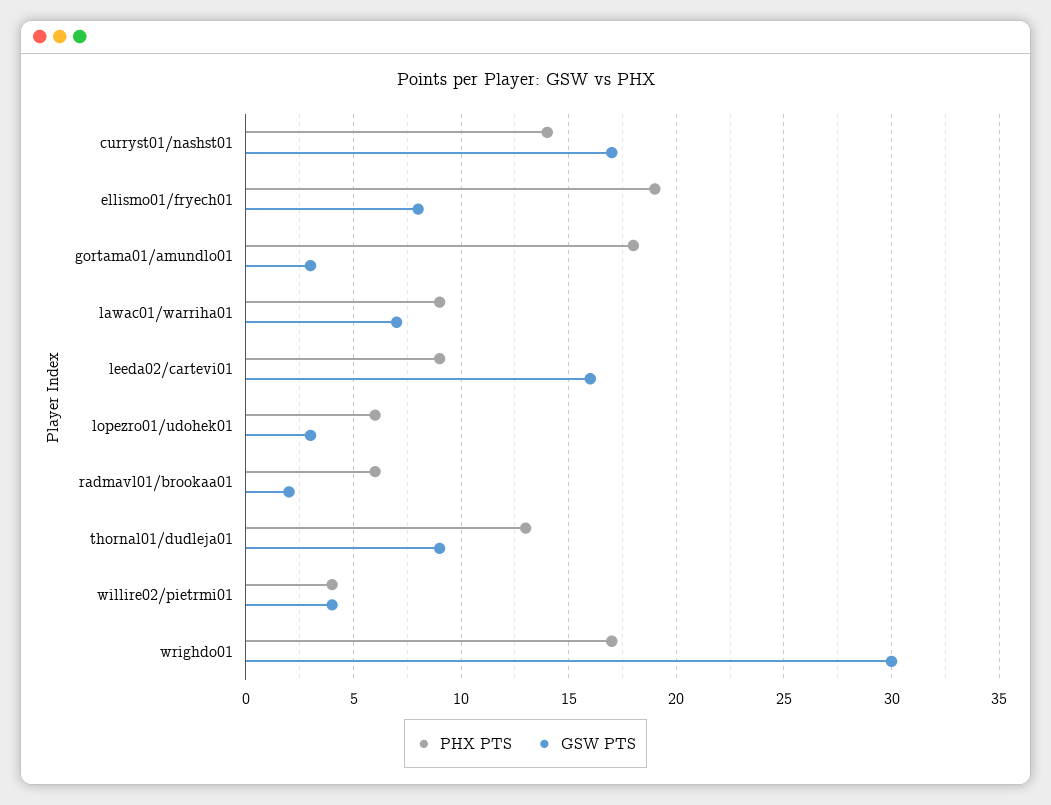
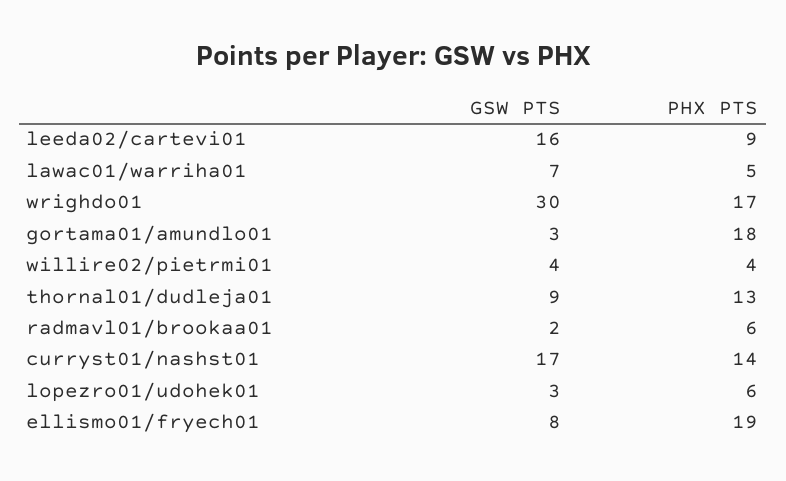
  {
    "PHX PTS": {
      "curryst01/nashst01": 14,
      "ellismo01/fryech01": 19,
      "gortama01/amundlo01": 18,
-     "lawac01/warriha01": 9,
+     "lawac01/warriha01": 5,
      "leeda02/cartevi01": 9,
      "lopezro01/udohek01": 6,
      "radmavl01/brookaa01": 6,
      "thornal01/dudleja01": 13,
      "willire02/pietrmi01": 4,
      "wrighdo01": 17
    },
    "GSW PTS": {
      "curryst01/nashst01": 17,
      "ellismo01/fryech01": 8,
      "gortama01/amundlo01": 3,
      "lawac01/warriha01": 7,
      "leeda02/cartevi01": 16,
      "lopezro01/udohek01": 3,
      "radmavl01/brookaa01": 2,
      "thornal01/dudleja01": 9,
      "willire02/pietrmi01": 4,
      "wrighdo01": 30
    }
  }

